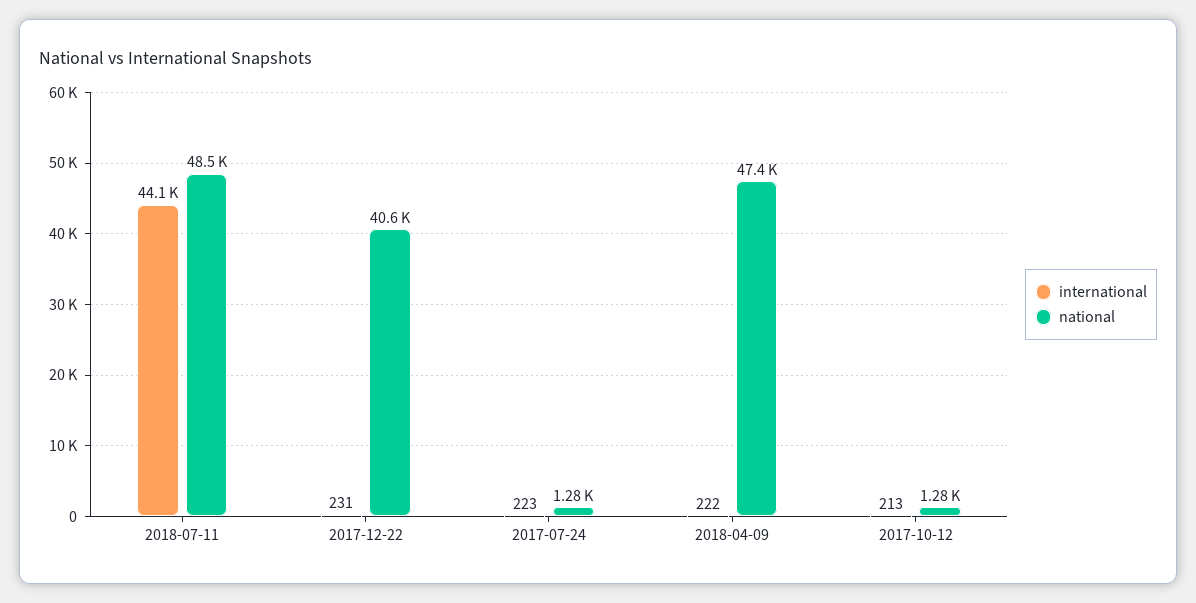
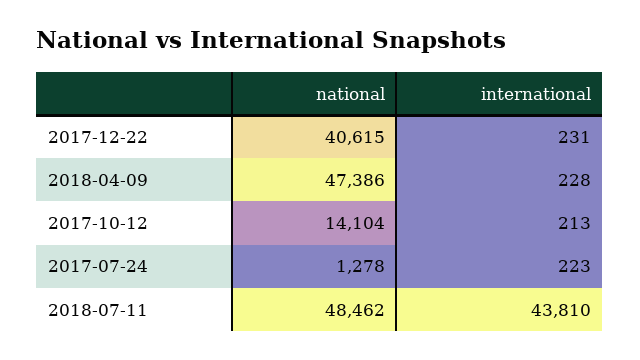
  {
    "international": {
-     "2018-07-11": 44100,
+     "2018-07-11": 43810,
      "2017-12-22": 231,
      "2017-07-24": 223,
-     "2018-04-09": 222,
+     "2018-04-09": 228,
      "2017-10-12": 213
    },
    "national": {
      "2018-07-11": 48462,
      "2017-12-22": 40615,
      "2017-07-24": 1278,
      "2018-04-09": 47386,
-     "2017-10-12": 1280
+     "2017-10-12": 14104
    }
  }

